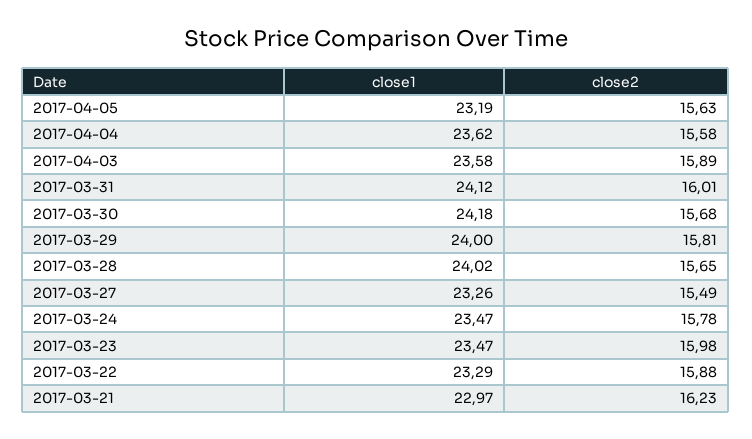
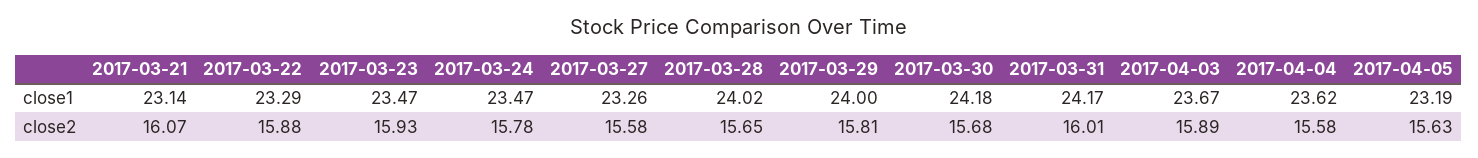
  {
    "close1": {
      "2017-04-05": 23.19,
      "2017-04-04": 23.62,
-     "2017-04-03": 23.58,
+     "2017-04-03": 23.67,
-     "2017-03-31": 24.12,
+     "2017-03-31": 24.17,
      "2017-03-30": 24.18,
      "2017-03-29": 24,
      "2017-03-28": 24.02,
      "2017-03-27": 23.26,
      "2017-03-24": 23.47,
      "2017-03-23": 23.47,
      "2017-03-22": 23.29,
-     "2017-03-21": 22.97
+     "2017-03-21": 23.14
    },
    "close2": {
      "2017-04-05": 15.63,
      "2017-04-04": 15.58,
      "2017-04-03": 15.89,
      "2017-03-31": 16.01,
      "2017-03-30": 15.68,
      "2017-03-29": 15.81,
      "2017-03-28": 15.65,
-     "2017-03-27": 15.49,
+     "2017-03-27": 15.58,
      "2017-03-24": 15.78,
-     "2017-03-23": 15.98,
+     "2017-03-23": 15.93,
      "2017-03-22": 15.88,
-     "2017-03-21": 16.23
+     "2017-03-21": 16.07
    }
  }

